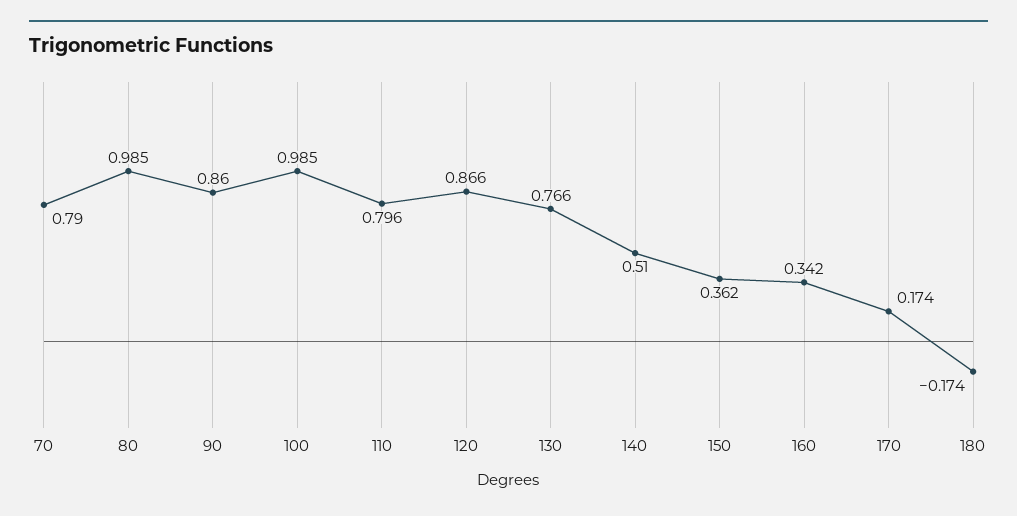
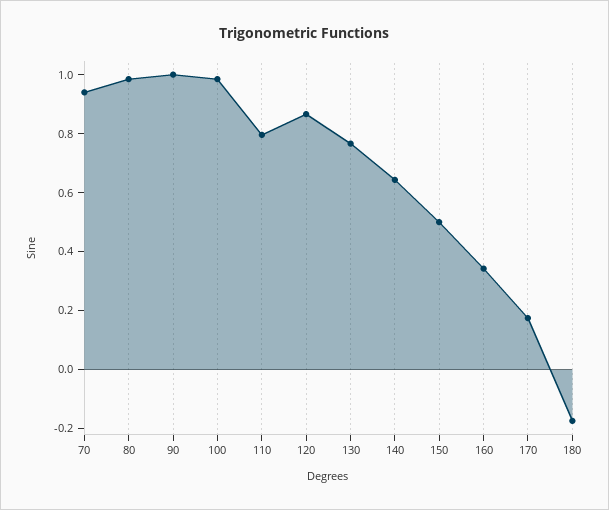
  {
-   "70": 0.79,
+   "70": 0.95,
    "80": 0.985,
-   "90": 0.86,
+   "90": 1,
    "100": 0.985,
    "110": 0.796,
    "120": 0.866,
    "130": 0.766,
-   "140": 0.51,
+   "140": 0.65,
-   "150": 0.362,
+   "150": 0.5,
    "160": 0.342,
    "170": 0.174,
    "180": -0.174
  }

